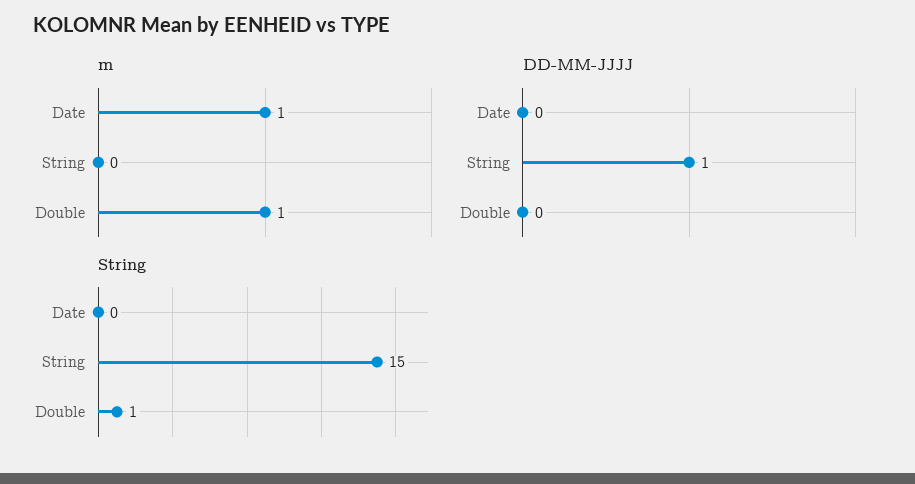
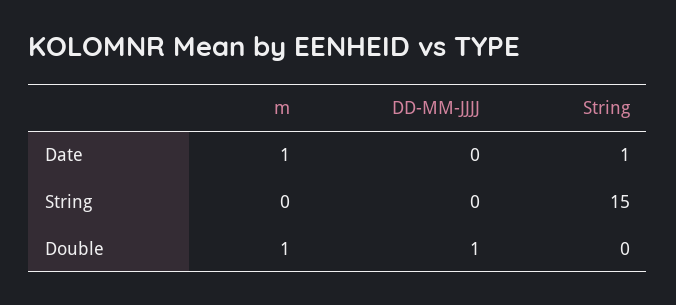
  {
    "m": {
      "Date": 1,
      "String": 0,
      "Double": 1
    },
    "DD-MM-JJJJ": {
      "Date": 0,
-     "String": 1,
+     "String": 0,
-     "Double": 0
+     "Double": 1
    },
    "String": {
-     "Date": 0,
+     "Date": 1,
      "String": 15,
-     "Double": 1
+     "Double": 0
    }
  }

